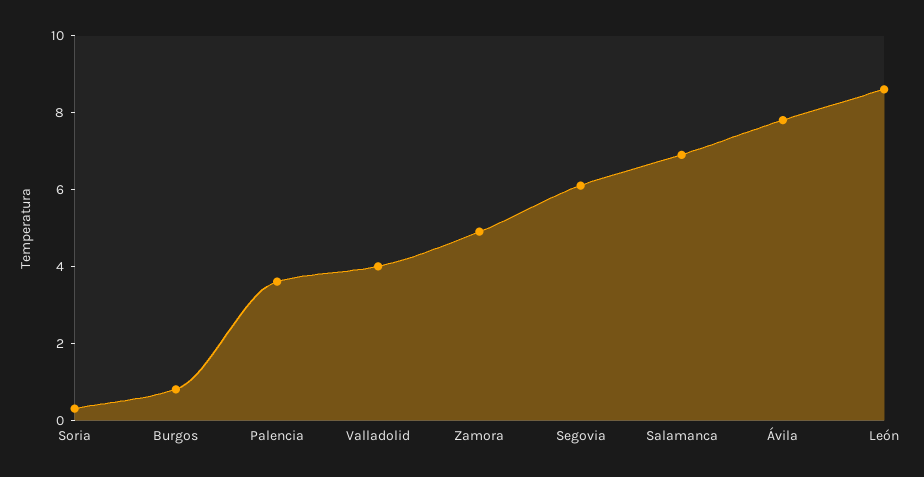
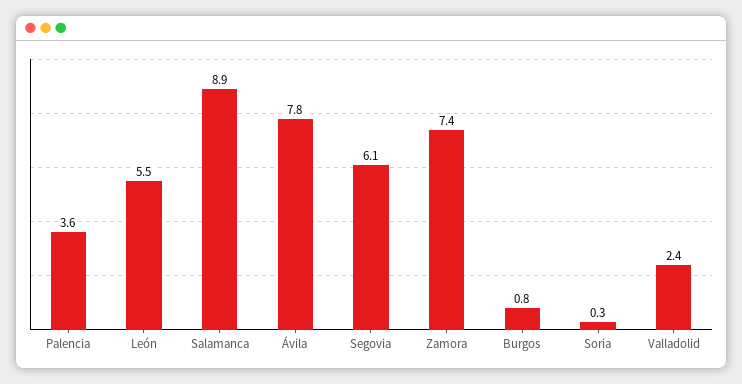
  {
    "Soria": 0.3,
    "Burgos": 0.8,
    "Palencia": 3.6,
-   "Valladolid": 4,
+   "Valladolid": 2.4,
-   "Zamora": 5,
+   "Zamora": 7.4,
    "Segovia": 6.1,
-   "Salamanca": 7,
+   "Salamanca": 8.9,
    "Ávila": 7.8,
-   "León": 8.5
+   "León": 5.5
  }

